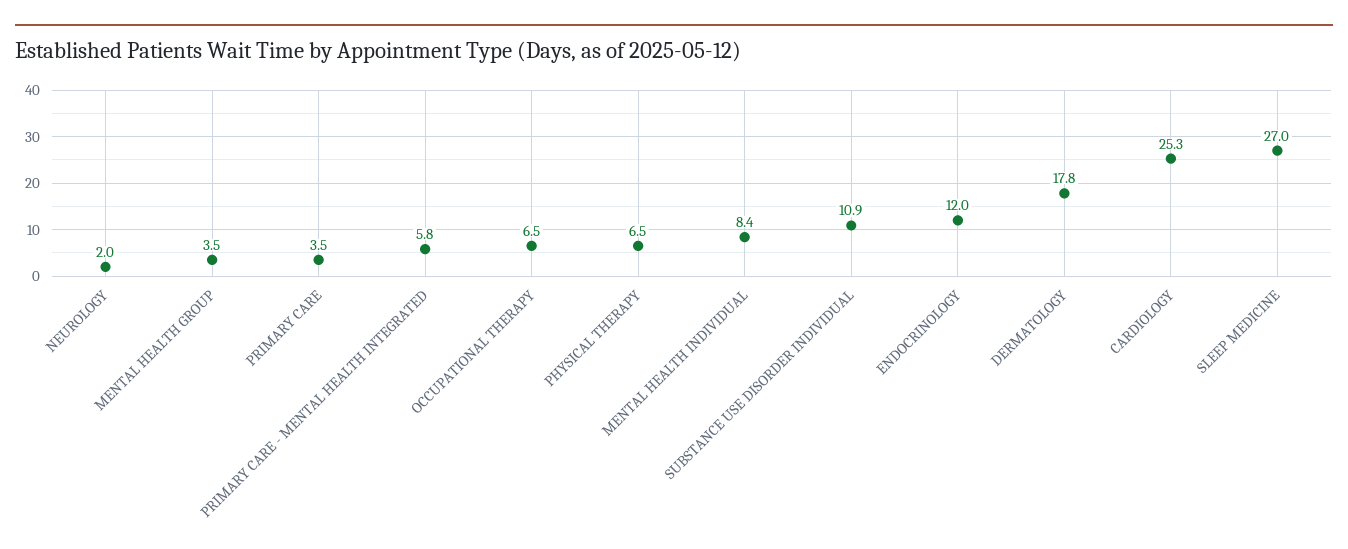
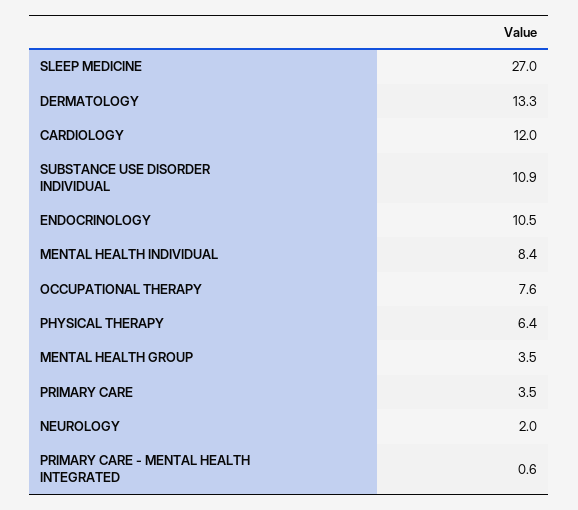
  {
    "NEUROLOGY": 2,
    "MENTAL HEALTH GROUP": 3.5,
    "PRIMARY CARE": 3.5,
-   "PRIMARY CARE - MENTAL HEALTH INTEGRATED": 5.8,
+   "PRIMARY CARE - MENTAL HEALTH INTEGRATED": 0.6,
-   "OCCUPATIONAL THERAPY": 6.5,
+   "OCCUPATIONAL THERAPY": 7.6,
-   "PHYSICAL THERAPY": 6.5,
+   "PHYSICAL THERAPY": 6.4,
    "MENTAL HEALTH INDIVIDUAL": 8.4,
    "SUBSTANCE USE DISORDER INDIVIDUAL": 10.9,
-   "ENDOCRINOLOGY": 12,
+   "ENDOCRINOLOGY": 10.5,
-   "DERMATOLOGY": 17.8,
+   "DERMATOLOGY": 13.3,
-   "CARDIOLOGY": 25.3,
+   "CARDIOLOGY": 12,
    "SLEEP MEDICINE": 27
  }

